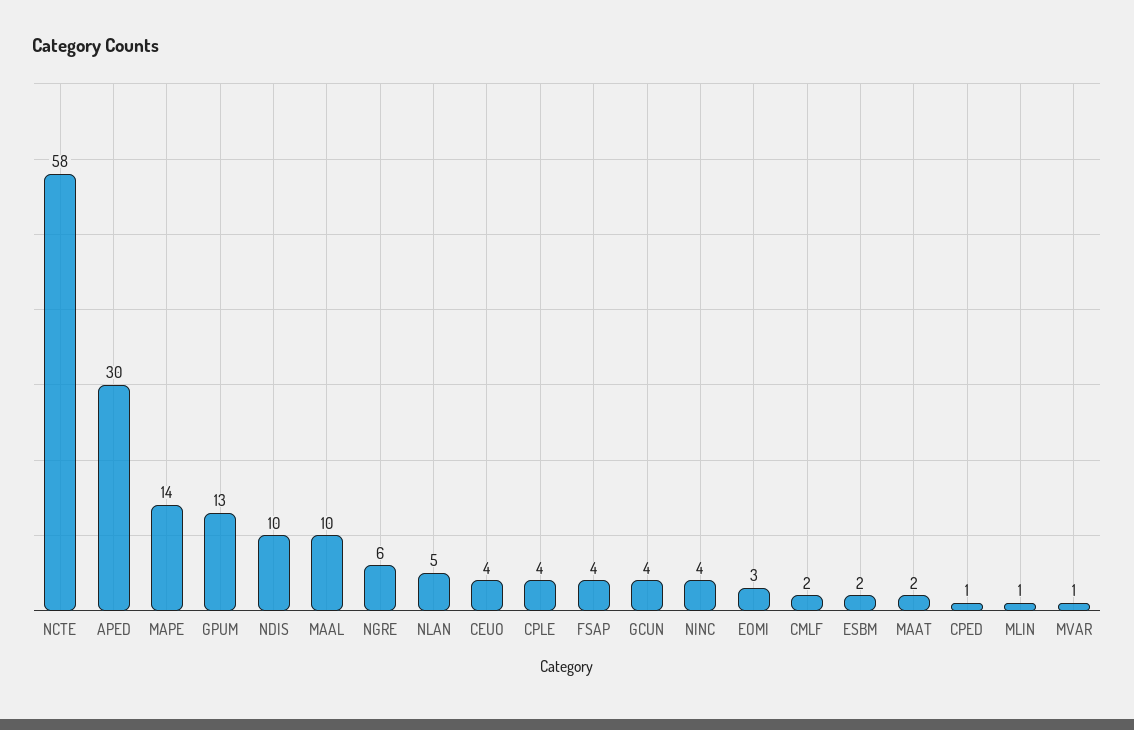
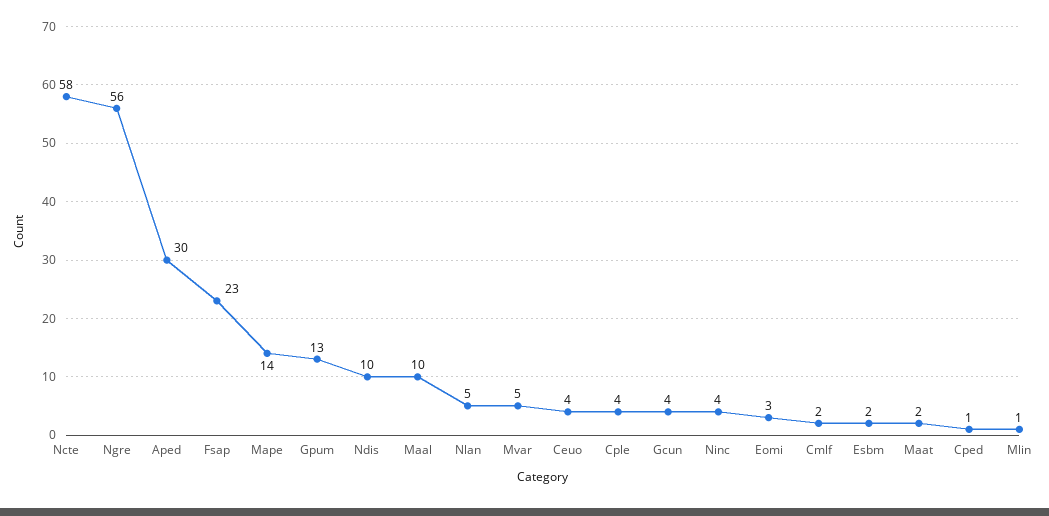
  {
    "NCTE": 58,
    "APED": 30,
    "MAPE": 14,
    "GPUM": 13,
    "NDIS": 10,
    "MAAL": 10,
-   "NGRE": 6,
+   "NGRE": 56,
    "NLAN": 5,
    "CEUO": 4,
    "CPLE": 4,
-   "FSAP": 4,
+   "FSAP": 23,
    "GCUN": 4,
    "NINC": 4,
    "EOMI": 3,
    "CMLF": 2,
    "ESBM": 2,
    "MAAT": 2,
    "CPED": 1,
    "MLIN": 1,
-   "MVAR": 1
+   "MVAR": 5
  }

